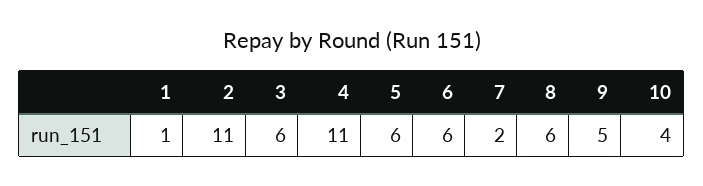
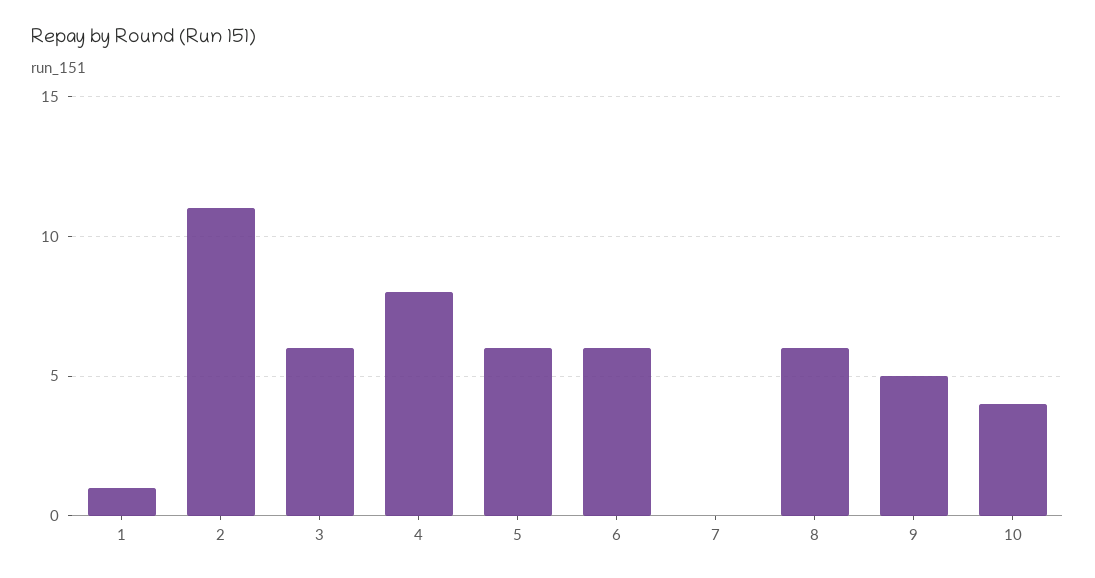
  {
    "1": 1,
    "2": 11,
    "3": 6,
-   "4": 11,
+   "4": 8,
    "5": 6,
    "6": 6,
-   "7": 2,
+   "7": 0,
    "8": 6,
    "9": 5,
    "10": 4
  }

